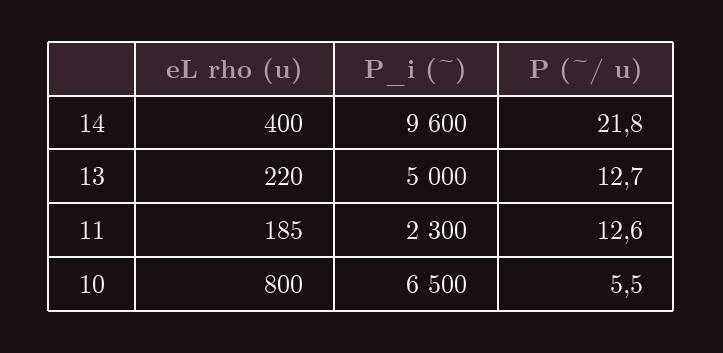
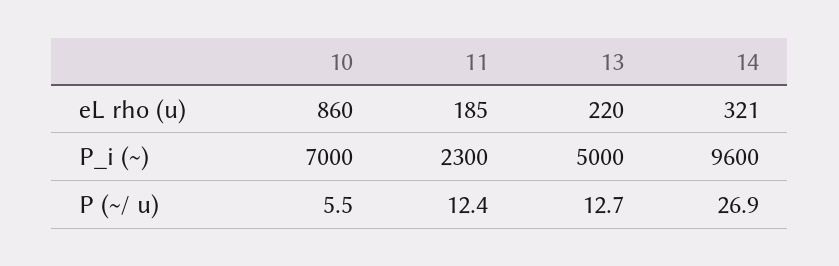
  {
    "eL rho (u)": {
-     "14": 400,
+     "14": 321,
      "13": 220,
      "11": 185,
-     "10": 800
+     "10": 860
    },
    "P_i (~)": {
      "14": 9600,
      "13": 5000,
      "11": 2300,
-     "10": 6500
+     "10": 7000
    },
    "P (~/ u)": {
-     "14": 21.8,
+     "14": 26.9,
      "13": 12.7,
-     "11": 12.6,
+     "11": 12.4,
      "10": 5.5
    }
  }

